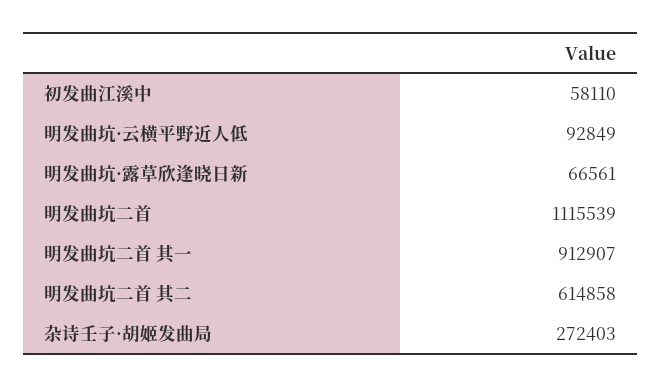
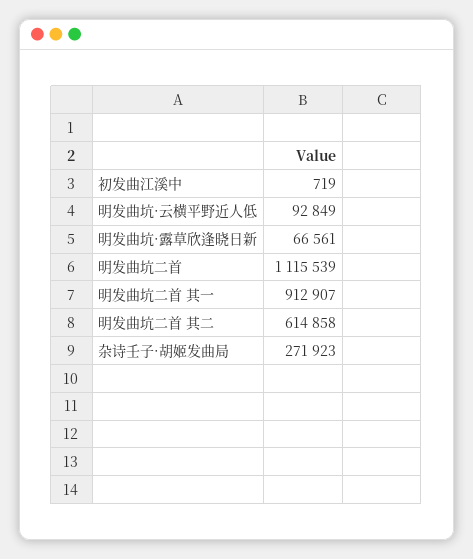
  {
-   "初发曲江溪中": 58110,
+   "初发曲江溪中": 719,
    "明发曲坑·云横平野近人低": 92849,
    "明发曲坑·露草欣逢晓日新": 66561,
    "明发曲坑二首": 1115539,
    "明发曲坑二首 其一": 912907,
    "明发曲坑二首 其二": 614858,
-   "杂诗壬子·胡姬发曲局": 272403
+   "杂诗壬子·胡姬发曲局": 271923
  }

